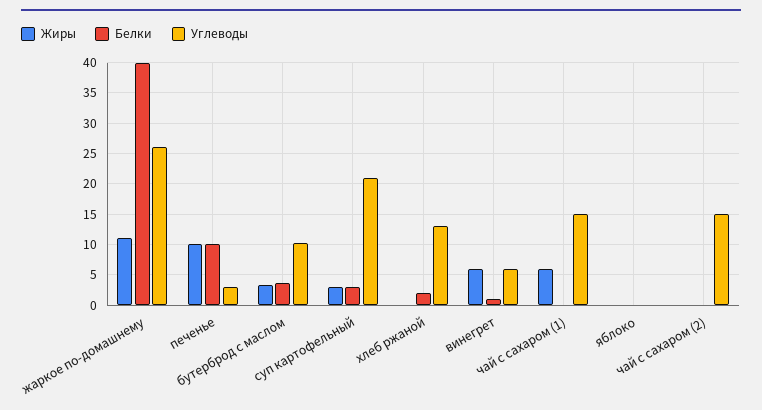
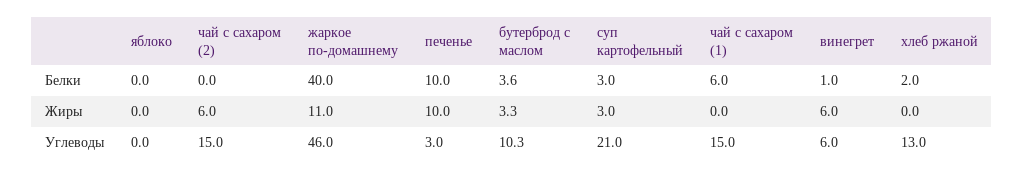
  {
    "Жиры": {
      "жаркое по-домашнему": 11,
      "печенье": 10,
      "бутерброд с маслом": 3.3,
      "суп картофельный": 3,
      "хлеб ржаной": 0,
      "винегрет": 6,
-     "чай с сахаром (1)": 6,
+     "чай с сахаром (1)": 0,
      "яблоко": 0,
-     "чай с сахаром (2)": 0
+     "чай с сахаром (2)": 6
    },
    "Белки": {
      "жаркое по-домашнему": 40,
      "печенье": 10,
      "бутерброд с маслом": 3.6,
      "суп картофельный": 3,
      "хлеб ржаной": 2,
      "винегрет": 1,
-     "чай с сахаром (1)": 0,
+     "чай с сахаром (1)": 6,
      "яблоко": 0,
      "чай с сахаром (2)": 0
    },
    "Углеводы": {
-     "жаркое по-домашнему": 26,
+     "жаркое по-домашнему": 46,
      "печенье": 3,
      "бутерброд с маслом": 10.3,
      "суп картофельный": 21,
      "хлеб ржаной": 13,
      "винегрет": 6,
      "чай с сахаром (1)": 15,
      "яблоко": 0,
      "чай с сахаром (2)": 15
    }
  }

